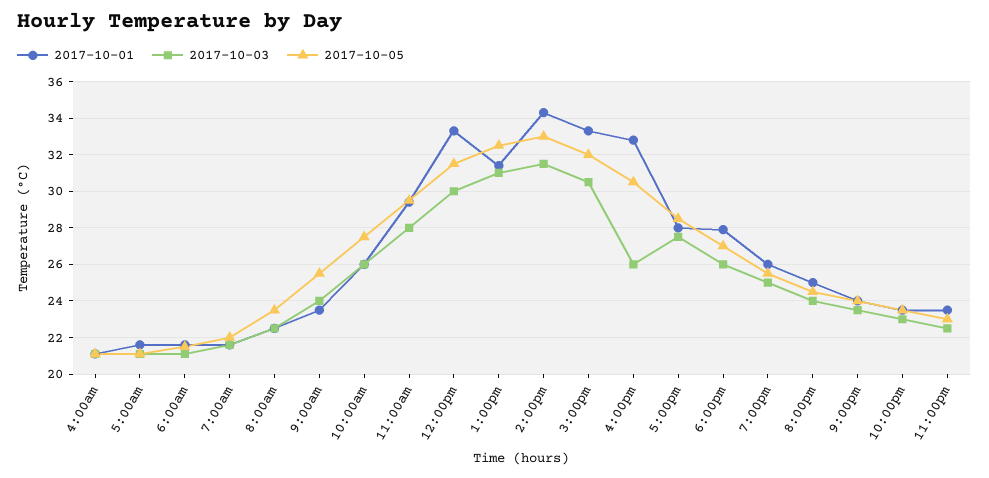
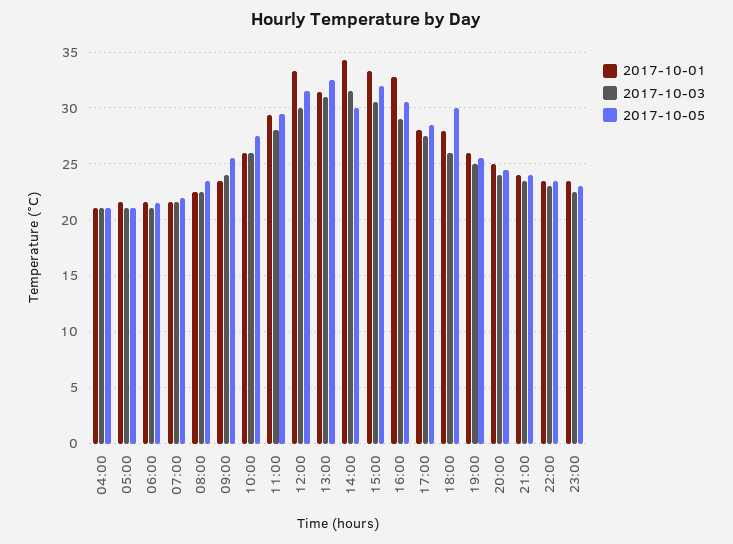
  {
    "2017-10-01": {
      "4:00am": 21,
      "5:00am": 21.5,
      "6:00am": 21.5,
      "7:00am": 21.5,
      "8:00am": 22.5,
      "9:00am": 23.5,
      "10:00am": 26,
      "11:00am": 29.5,
      "12:00pm": 33.5,
      "1:00pm": 31.5,
      "2:00pm": 34.5,
      "3:00pm": 33.5,
      "4:00pm": 33,
      "5:00pm": 28,
      "6:00pm": 28,
      "7:00pm": 26,
      "8:00pm": 25,
      "9:00pm": 24,
      "10:00pm": 23.5,
      "11:00pm": 23.5
    },
    "2017-10-03": {
      "4:00am": 21,
      "5:00am": 21,
      "6:00am": 21,
      "7:00am": 21.5,
      "8:00am": 22.5,
      "9:00am": 24,
      "10:00am": 26,
      "11:00am": 28,
      "12:00pm": 30,
      "1:00pm": 31,
      "2:00pm": 31.5,
      "3:00pm": 30.5,
-     "4:00pm": 26,
+     "4:00pm": 29,
      "5:00pm": 27.5,
      "6:00pm": 26,
      "7:00pm": 25,
      "8:00pm": 24,
      "9:00pm": 23.5,
      "10:00pm": 23,
      "11:00pm": 22.5
    },
    "2017-10-05": {
      "4:00am": 21,
      "5:00am": 21,
      "6:00am": 21.5,
      "7:00am": 22,
      "8:00am": 23.5,
      "9:00am": 25.5,
      "10:00am": 27.5,
      "11:00am": 29.5,
      "12:00pm": 31.5,
      "1:00pm": 32.5,
-     "2:00pm": 33,
+     "2:00pm": 30,
      "3:00pm": 32,
      "4:00pm": 30.5,
      "5:00pm": 28.5,
-     "6:00pm": 27,
+     "6:00pm": 30,
      "7:00pm": 25.5,
      "8:00pm": 24.5,
      "9:00pm": 24,
      "10:00pm": 23.5,
      "11:00pm": 23
    }
  }

